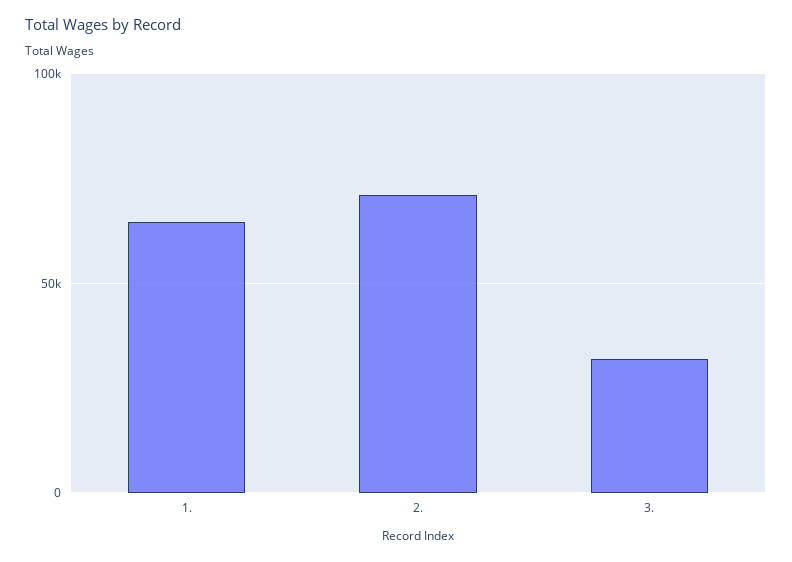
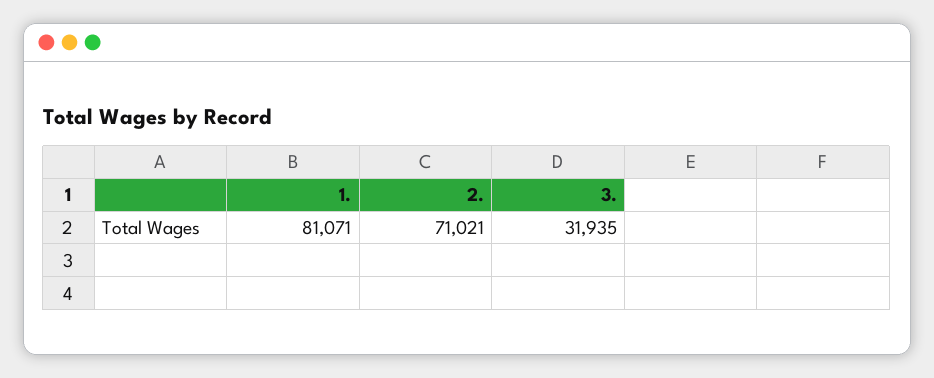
  {
-   "1.": 65000,
+   "1.": 81071,
    "2.": 71021,
    "3.": 31935
  }

